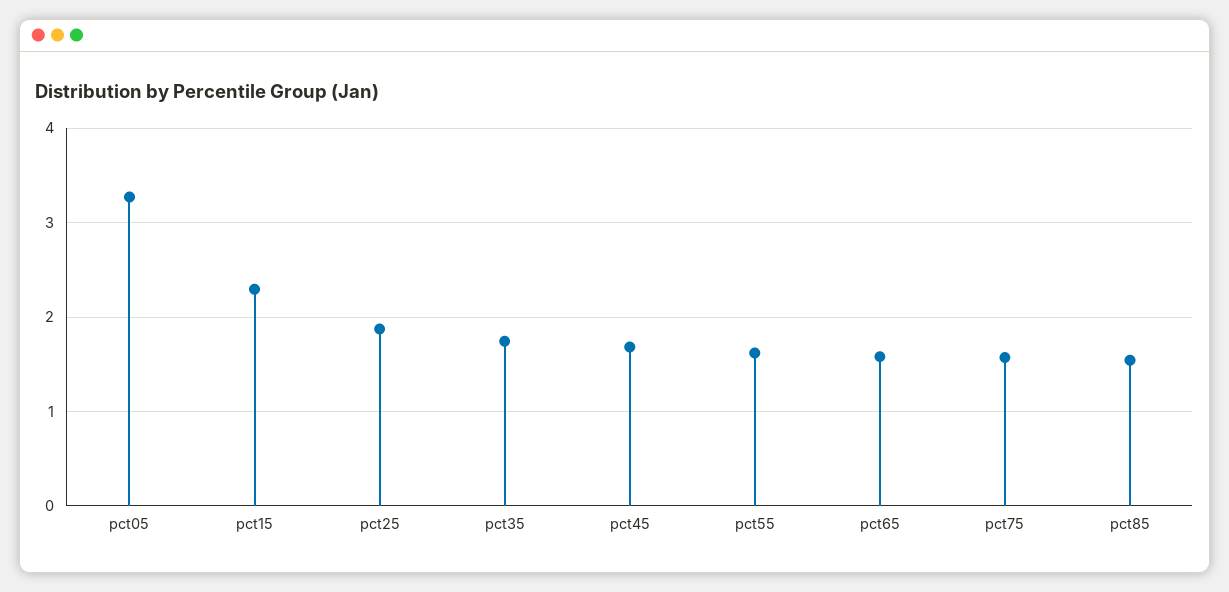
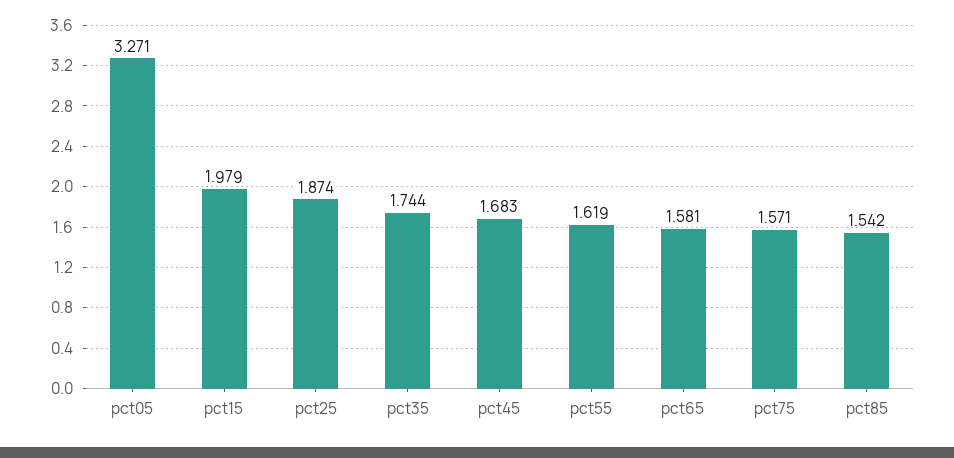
  {
    "pct05": 3.271,
-   "pct15": 2.3,
+   "pct15": 1.979,
    "pct25": 1.874,
    "pct35": 1.744,
    "pct45": 1.683,
    "pct55": 1.619,
    "pct65": 1.581,
    "pct75": 1.571,
    "pct85": 1.542
  }

